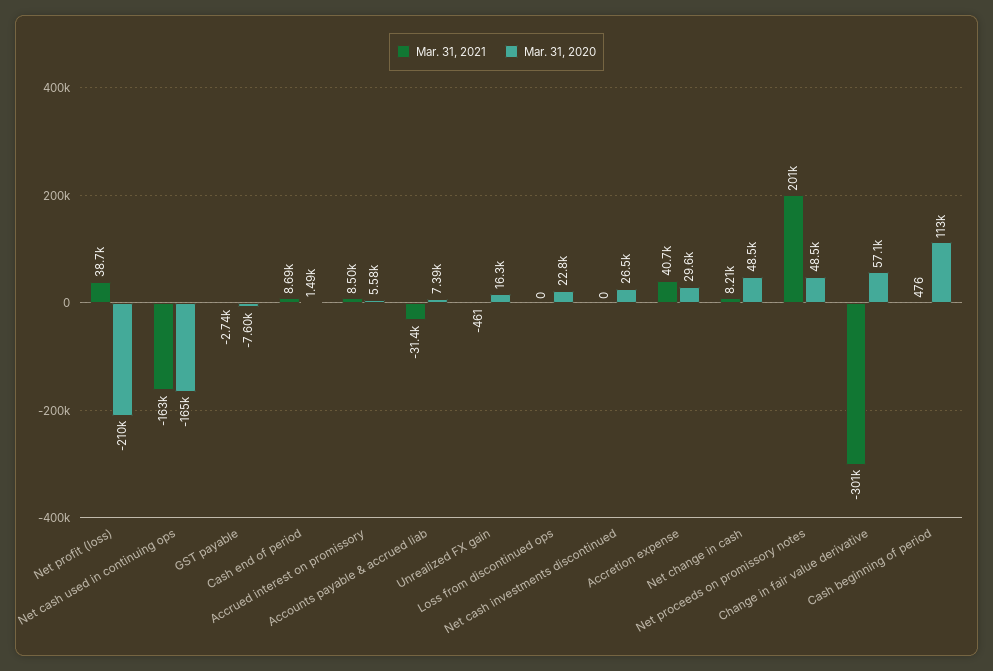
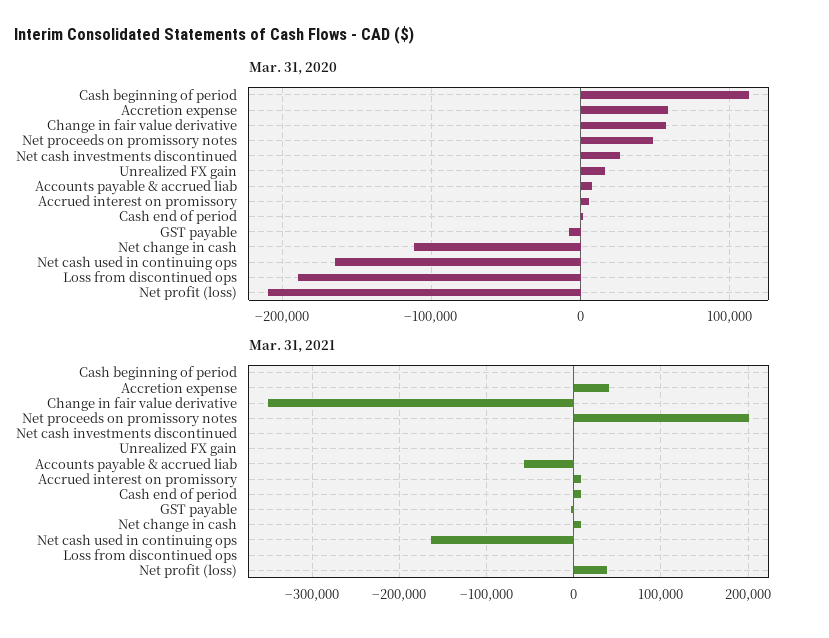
  {
    "Mar. 31, 2021": {
      "Net profit (loss)": 38700,
      "Net cash used in continuing ops": -163000,
      "GST payable": -2740,
      "Cash end of period": 8690,
      "Accrued interest on promissory": 8500,
-     "Accounts payable & accrued liab": -31400,
+     "Accounts payable & accrued liab": -60000,
      "Unrealized FX gain": -461,
      "Loss from discontinued ops": 0,
      "Net cash investments discontinued": 0,
      "Accretion expense": 40700,
      "Net change in cash": 8210,
      "Net proceeds on promissory notes": 201000,
-     "Change in fair value derivative": -301000,
+     "Change in fair value derivative": -350000,
      "Cash beginning of period": 476
    },
    "Mar. 31, 2020": {
      "Net profit (loss)": -210000,
      "Net cash used in continuing ops": -165000,
      "GST payable": -7600,
      "Cash end of period": 1490,
      "Accrued interest on promissory": 5580,
      "Accounts payable & accrued liab": 7390,
      "Unrealized FX gain": 16300,
-     "Loss from discontinued ops": 22800,
+     "Loss from discontinued ops": -190000,
      "Net cash investments discontinued": 26500,
-     "Accretion expense": 29600,
+     "Accretion expense": 60000,
-     "Net change in cash": 48500,
+     "Net change in cash": -110000,
      "Net proceeds on promissory notes": 48500,
      "Change in fair value derivative": 57100,
      "Cash beginning of period": 113000
    }
  }

